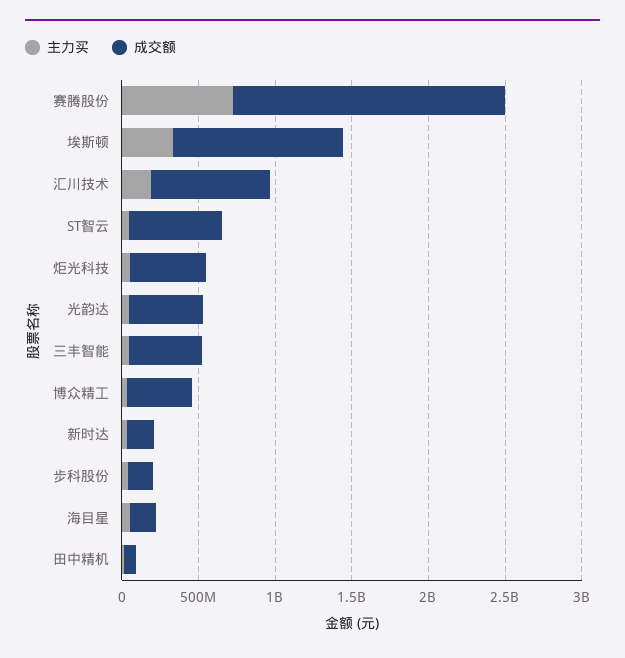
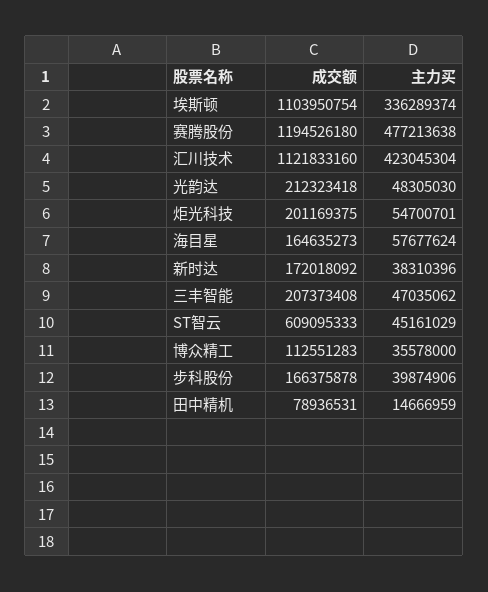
  {
    "主力买": {
-     "赛腾股份": 700000000,
+     "赛腾股份": 477213638,
      "埃斯顿": 336289374,
-     "汇川技术": 200000000,
+     "汇川技术": 423045304,
      "ST智云": 45161029,
      "炬光科技": 54700701,
      "光韵达": 48305030,
      "三丰智能": 47035062,
      "博众精工": 35578000,
      "新时达": 38310396,
      "步科股份": 39874906,
      "海目星": 57677624,
      "田中精机": 14666959
    },
    "成交额": {
-     "赛腾股份": 1800000000,
+     "赛腾股份": 1194526180,
      "埃斯顿": 1103950754,
-     "汇川技术": 800000000,
+     "汇川技术": 1121833160,
      "ST智云": 609095333,
-     "炬光科技": 500000000,
+     "炬光科技": 201169375,
-     "光韵达": 500000000,
+     "光韵达": 212323418,
-     "三丰智能": 500000000,
+     "三丰智能": 207373408,
-     "博众精工": 400000000,
+     "博众精工": 112551283,
      "新时达": 172018092,
      "步科股份": 166375878,
      "海目星": 164635273,
      "田中精机": 78936531
    }
  }

